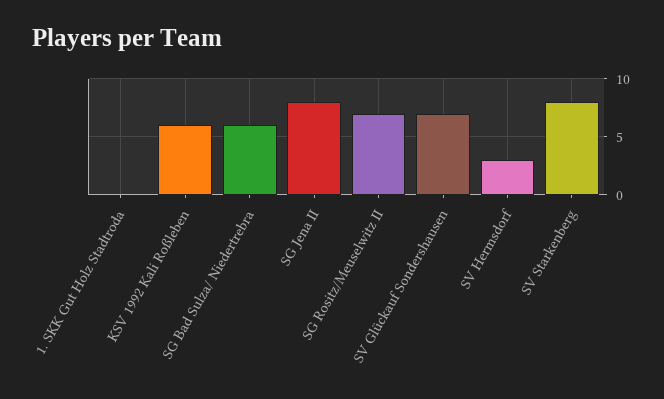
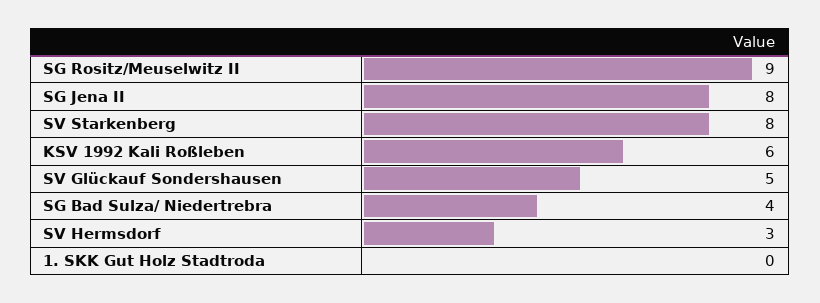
  {
    "1. SKK Gut Holz Stadtroda": 0,
    "KSV 1992 Kali Roßleben": 6,
-   "SG Bad Sulza/ Niedertrebra": 6,
+   "SG Bad Sulza/ Niedertrebra": 4,
    "SG Jena II": 8,
-   "SG Rositz/Meuselwitz II": 7,
+   "SG Rositz/Meuselwitz II": 9,
-   "SV Glückauf Sondershausen": 7,
+   "SV Glückauf Sondershausen": 5,
    "SV Hermsdorf": 3,
    "SV Starkenberg": 8
  }

